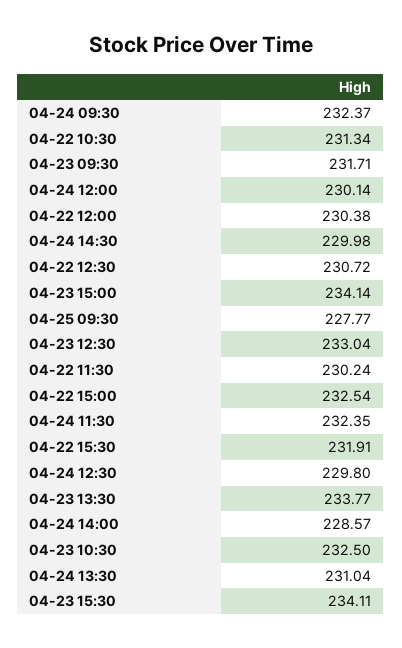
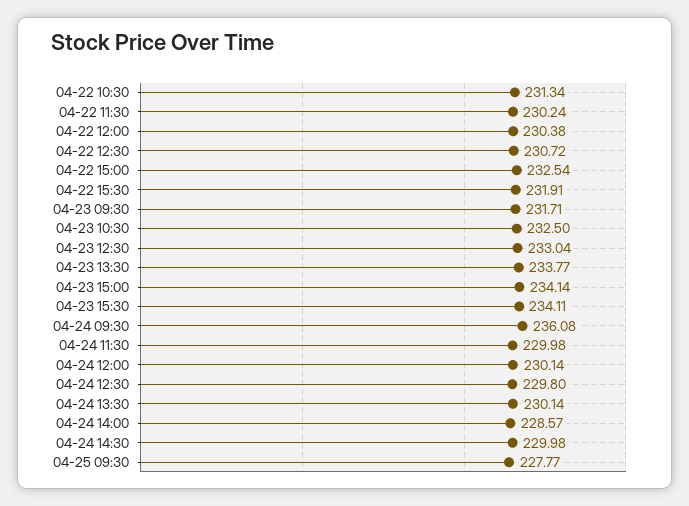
  {
-   "04-24 09:30": 232.37,
+   "04-24 09:30": 236.08,
    "04-22 10:30": 231.34,
    "04-23 09:30": 231.71,
    "04-24 12:00": 230.14,
    "04-22 12:00": 230.38,
    "04-24 14:30": 229.98,
    "04-22 12:30": 230.72,
    "04-23 15:00": 234.14,
    "04-25 09:30": 227.77,
    "04-23 12:30": 233.04,
    "04-22 11:30": 230.24,
    "04-22 15:00": 232.54,
-   "04-24 11:30": 232.35,
+   "04-24 11:30": 229.98,
    "04-22 15:30": 231.91,
    "04-24 12:30": 229.8,
    "04-23 13:30": 233.77,
    "04-24 14:00": 228.57,
    "04-23 10:30": 232.5,
-   "04-24 13:30": 231.04,
+   "04-24 13:30": 230.14,
    "04-23 15:30": 234.11
  }

